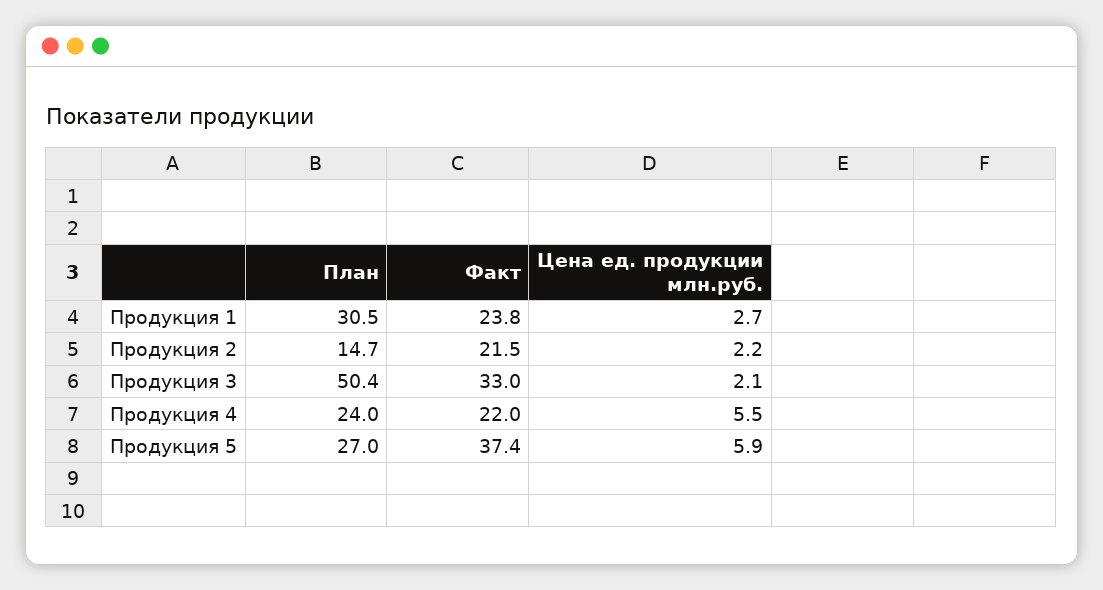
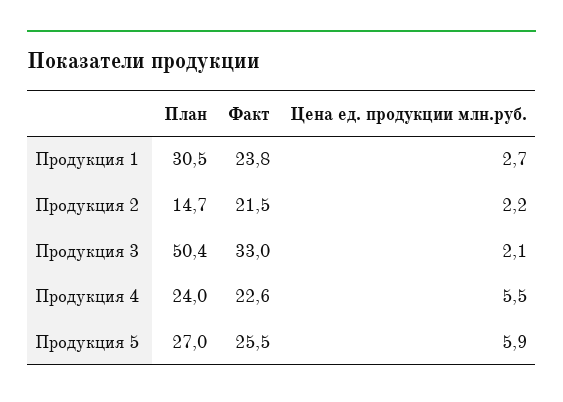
  {
    "План": {
      "Продукция 1": 30.5,
      "Продукция 2": 14.7,
      "Продукция 3": 50.4,
      "Продукция 4": 24,
      "Продукция 5": 27
    },
    "Факт": {
      "Продукция 1": 23.8,
      "Продукция 2": 21.5,
      "Продукция 3": 33,
-     "Продукция 4": 22,
+     "Продукция 4": 22.6,
-     "Продукция 5": 37.4
+     "Продукция 5": 25.5
    },
    "Цена ед. продукции млн.руб.": {
      "Продукция 1": 2.7,
      "Продукция 2": 2.2,
      "Продукция 3": 2.1,
      "Продукция 4": 5.5,
      "Продукция 5": 5.9
    }
  }

